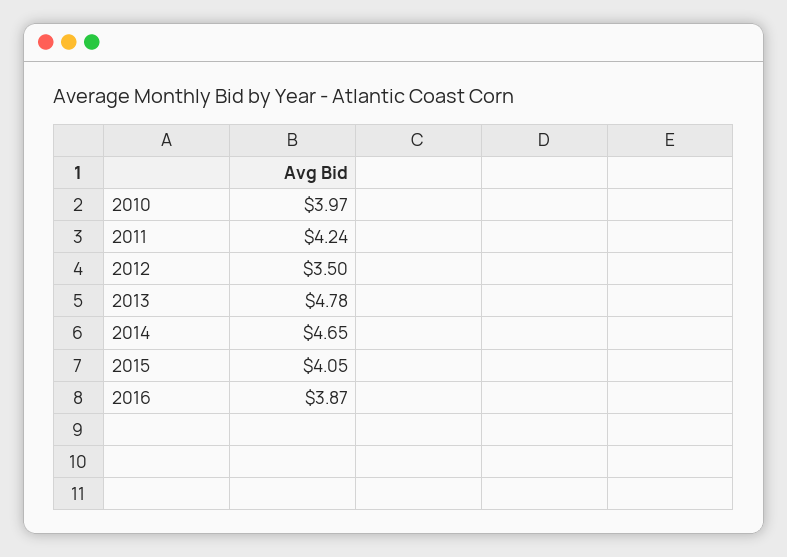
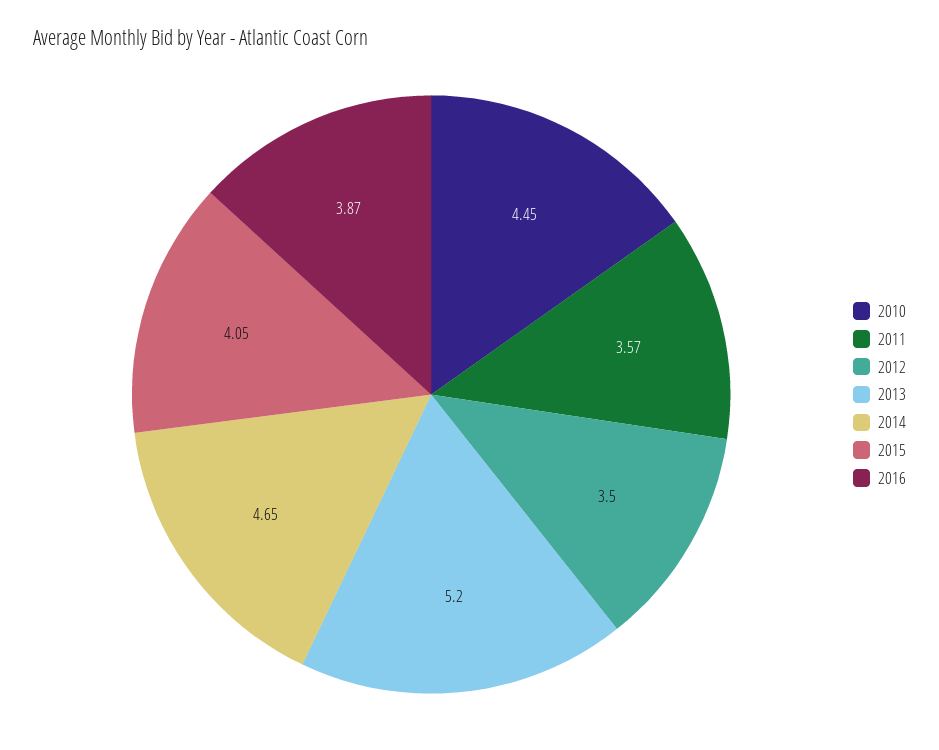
  {
-   "2010": 3.97,
+   "2010": 4.45,
-   "2011": 4.24,
+   "2011": 3.57,
    "2012": 3.5,
-   "2013": 4.78,
+   "2013": 5.2,
    "2014": 4.65,
    "2015": 4.05,
    "2016": 3.87
  }

